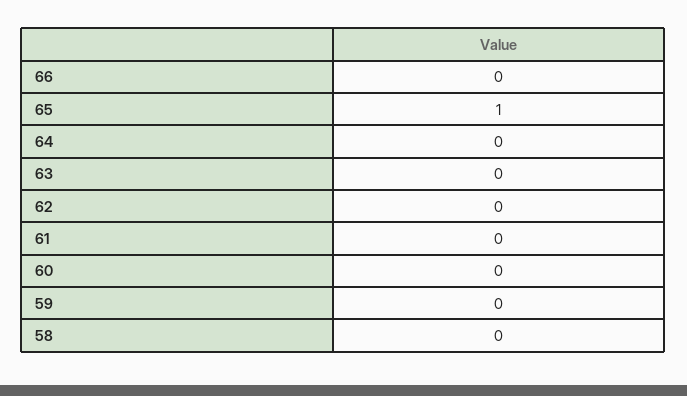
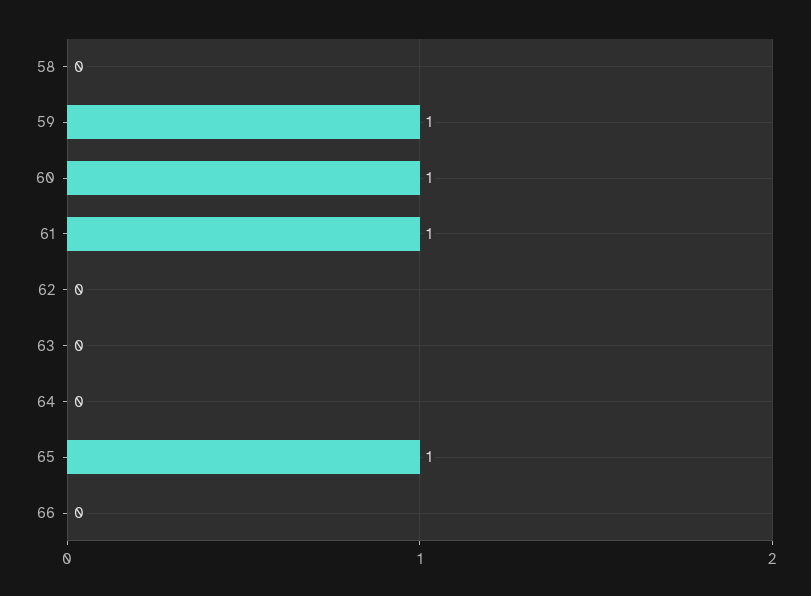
  {
    "66": 0,
    "65": 1,
    "64": 0,
    "63": 0,
    "62": 0,
-   "61": 0,
+   "61": 1,
-   "60": 0,
+   "60": 1,
-   "59": 0,
+   "59": 1,
    "58": 0
  }

